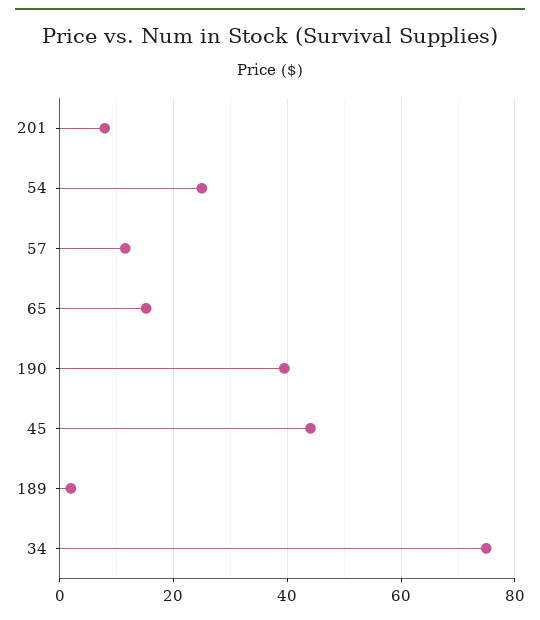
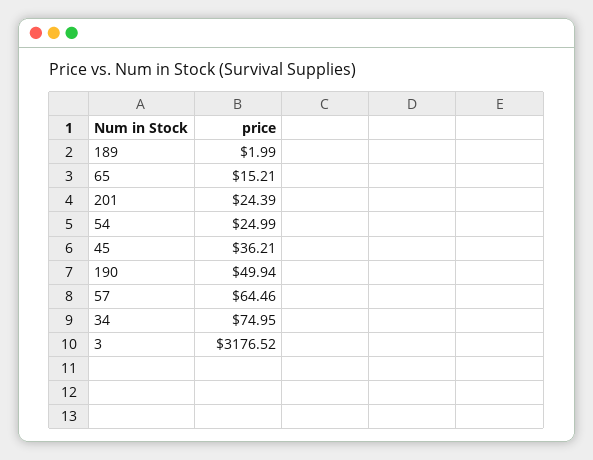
  {
-   "201": 8,
+   "201": 24.39,
    "54": 24.99,
-   "57": 12,
+   "57": 64.46,
    "65": 15.21,
-   "190": 40,
+   "190": 49.94,
-   "45": 44,
+   "45": 36.21,
    "189": 1.99,
-   "34": 74.95
+   "34": 74.95,
+   "3": 3176.52
  }

